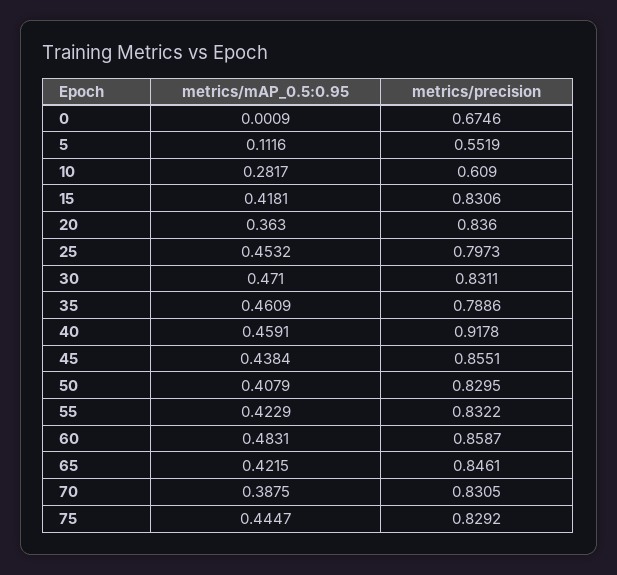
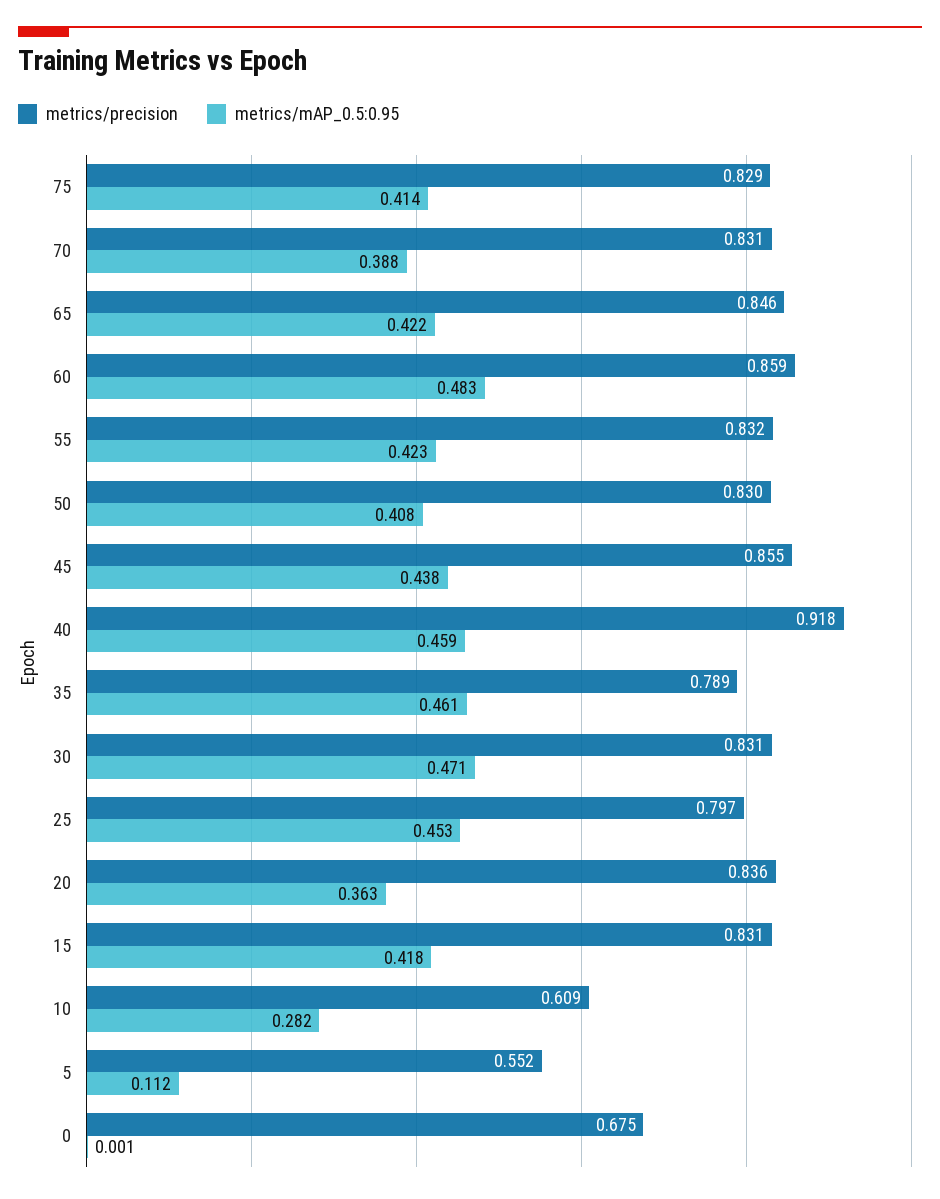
  {
    "metrics/mAP_0.5:0.95": {
      "0": 0.0009,
      "5": 0.1116,
      "10": 0.2817,
      "15": 0.4181,
      "20": 0.363,
      "25": 0.4532,
      "30": 0.471,
      "35": 0.4609,
      "40": 0.4591,
      "45": 0.4384,
      "50": 0.4079,
      "55": 0.4229,
      "60": 0.4831,
      "65": 0.4215,
      "70": 0.3875,
-     "75": 0.4447
+     "75": 0.414
    },
    "metrics/precision": {
      "0": 0.6746,
      "5": 0.5519,
      "10": 0.609,
      "15": 0.8306,
      "20": 0.836,
      "25": 0.7973,
      "30": 0.8311,
      "35": 0.7886,
      "40": 0.9178,
      "45": 0.8551,
      "50": 0.8295,
      "55": 0.8322,
      "60": 0.8587,
      "65": 0.8461,
      "70": 0.8305,
      "75": 0.8292
    }
  }

